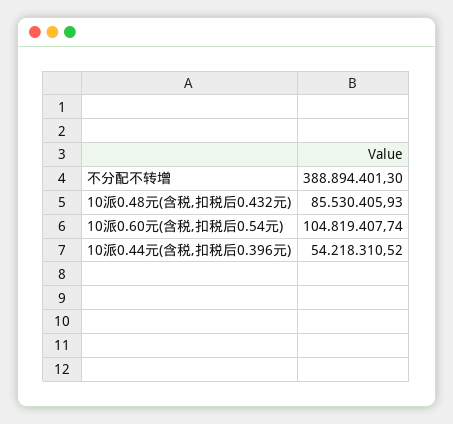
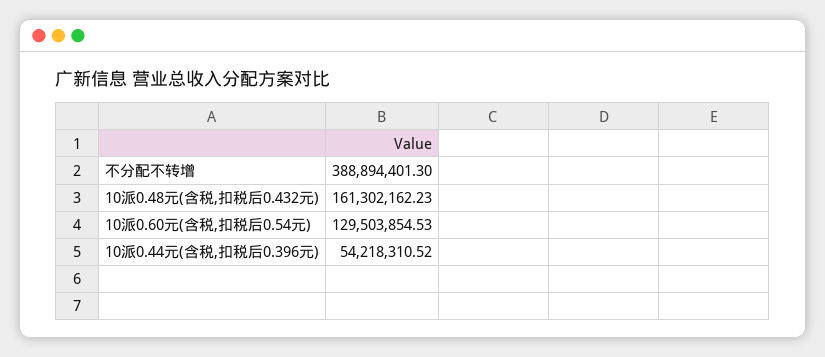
  {
    "不分配不转增": 388894401.3,
-   "10派0.48元(含税,扣税后0.432元)": 85530405.93,
+   "10派0.48元(含税,扣税后0.432元)": 161302162.23,
-   "10派0.60元(含税,扣税后0.54元)": 104819407.74,
+   "10派0.60元(含税,扣税后0.54元)": 129503854.53,
    "10派0.44元(含税,扣税后0.396元)": 54218310.52
  }

